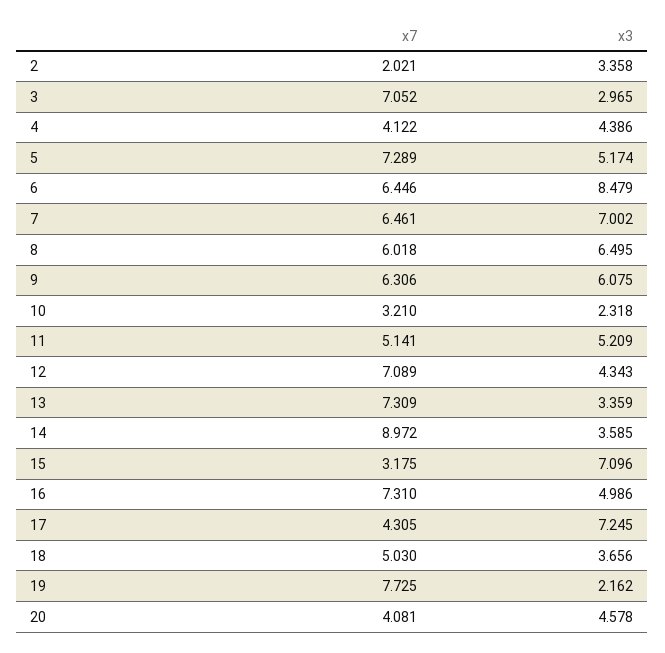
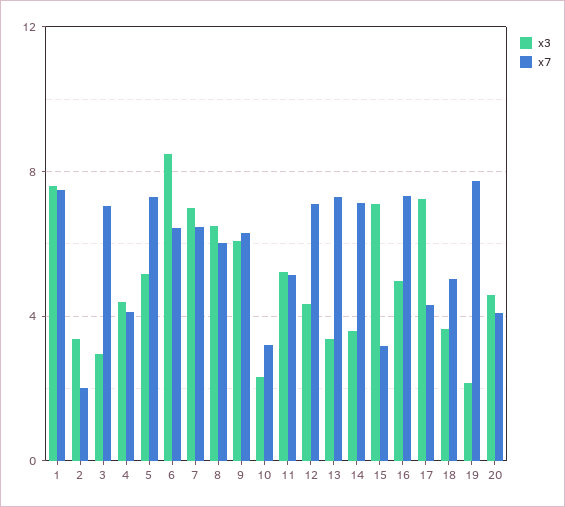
  {
    "x7": {
      "2": 2.021,
      "3": 7.052,
      "4": 4.122,
      "5": 7.289,
      "6": 6.446,
      "7": 6.461,
      "8": 6.018,
      "9": 6.306,
      "10": 3.21,
      "11": 5.141,
      "12": 7.089,
      "13": 7.309,
-     "14": 8.972,
+     "14": 7,
      "15": 3.175,
      "16": 7.31,
      "17": 4.305,
      "18": 5.03,
      "19": 7.725,
-     "20": 4.081
+     "20": 4.081,
+     "1": 7.5
    },
    "x3": {
      "2": 3.358,
      "3": 2.965,
      "4": 4.386,
      "5": 5.174,
      "6": 8.479,
      "7": 7.002,
      "8": 6.495,
      "9": 6.075,
      "10": 2.318,
      "11": 5.209,
      "12": 4.343,
      "13": 3.359,
      "14": 3.585,
      "15": 7.096,
      "16": 4.986,
      "17": 7.245,
      "18": 3.656,
      "19": 2.162,
-     "20": 4.578
+     "20": 4.578,
+     "1": 7.5
    }
  }

